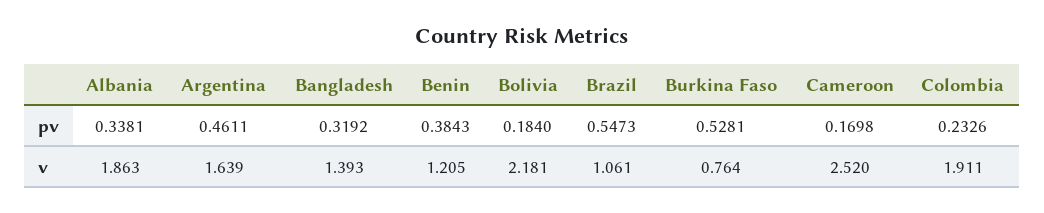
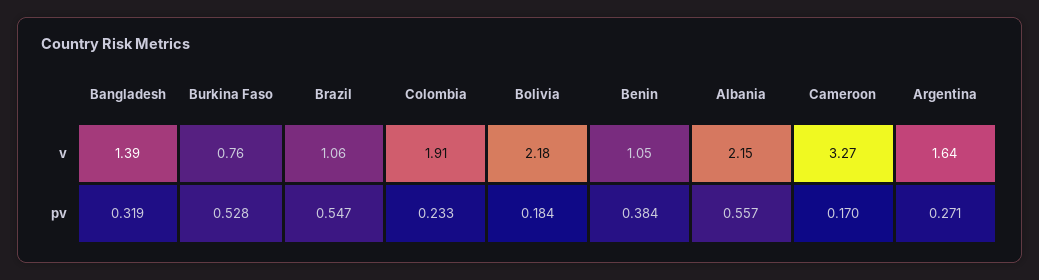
  {
    "Albania": {
-     "pv": 0.3381,
+     "pv": 0.557,
-     "v": 1.863
+     "v": 2.15
    },
    "Argentina": {
-     "pv": 0.4611,
+     "pv": 0.271,
      "v": 1.639
    },
    "Bangladesh": {
      "pv": 0.3192,
      "v": 1.393
    },
    "Benin": {
      "pv": 0.3843,
-     "v": 1.205
+     "v": 1.05
    },
    "Bolivia": {
      "pv": 0.184,
      "v": 2.181
    },
    "Brazil": {
      "pv": 0.5473,
      "v": 1.061
    },
    "Burkina Faso": {
      "pv": 0.5281,
      "v": 0.764
    },
    "Cameroon": {
      "pv": 0.1698,
-     "v": 2.52
+     "v": 3.27
    },
    "Colombia": {
      "pv": 0.2326,
      "v": 1.911
    }
  }

